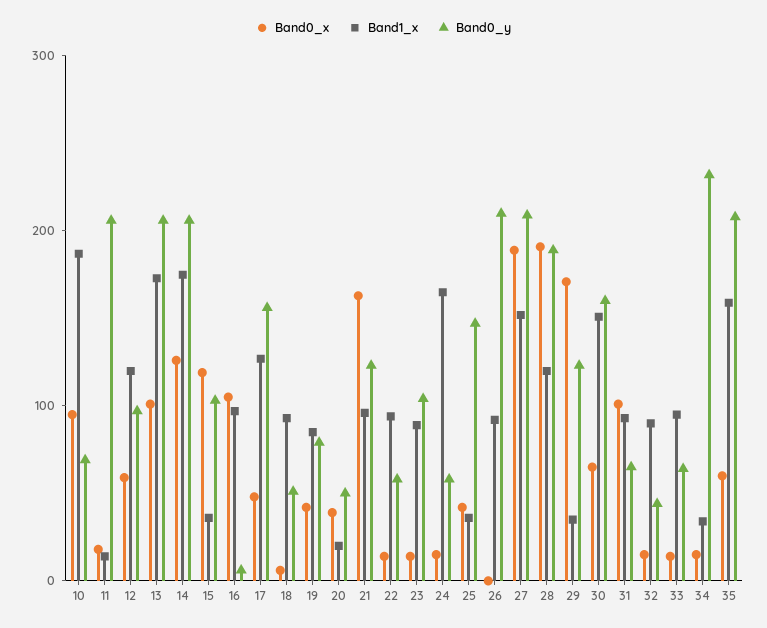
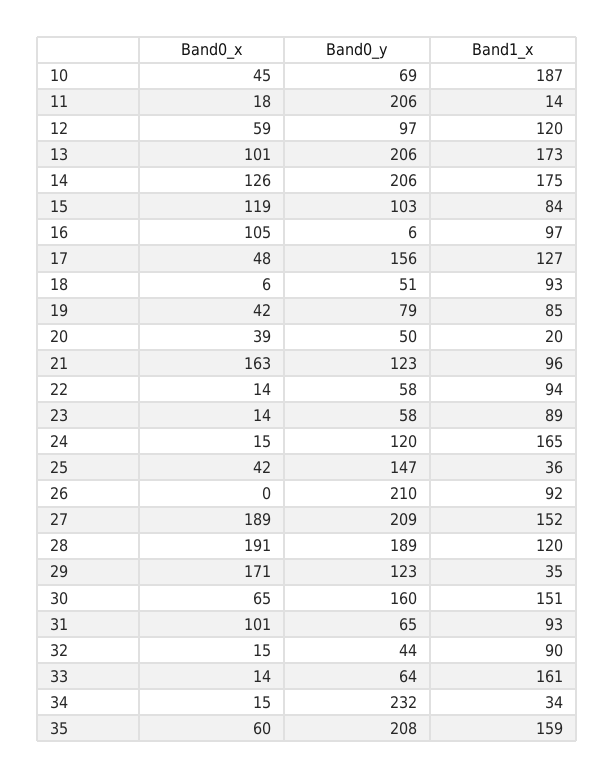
  {
    "Band0_x": {
-     "10": 100,
+     "10": 45,
      "11": 18,
      "12": 59,
      "13": 101,
      "14": 126,
      "15": 119,
      "16": 105,
      "17": 48,
      "18": 6,
      "19": 42,
      "20": 39,
      "21": 163,
      "22": 14,
      "23": 14,
      "24": 15,
      "25": 42,
      "26": 0,
      "27": 189,
      "28": 191,
      "29": 171,
      "30": 65,
      "31": 101,
      "32": 15,
      "33": 14,
      "34": 15,
      "35": 60
    },
    "Band1_x": {
      "10": 187,
      "11": 14,
      "12": 120,
      "13": 173,
      "14": 175,
-     "15": 40,
+     "15": 84,
      "16": 97,
      "17": 127,
      "18": 93,
      "19": 85,
      "20": 20,
      "21": 96,
      "22": 94,
      "23": 89,
      "24": 165,
      "25": 36,
      "26": 92,
      "27": 152,
      "28": 120,
      "29": 35,
      "30": 151,
      "31": 93,
      "32": 90,
-     "33": 100,
+     "33": 161,
      "34": 34,
      "35": 159
    },
    "Band0_y": {
      "10": 69,
      "11": 206,
      "12": 97,
      "13": 206,
      "14": 206,
      "15": 103,
      "16": 6,
      "17": 156,
      "18": 51,
      "19": 79,
      "20": 50,
      "21": 123,
      "22": 58,
-     "23": 100,
+     "23": 58,
-     "24": 60,
+     "24": 120,
      "25": 147,
      "26": 210,
      "27": 209,
      "28": 189,
      "29": 123,
      "30": 160,
      "31": 65,
      "32": 44,
      "33": 64,
      "34": 232,
      "35": 208
    }
  }

